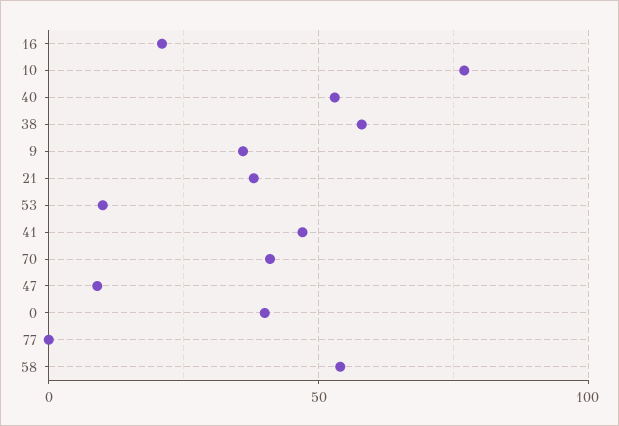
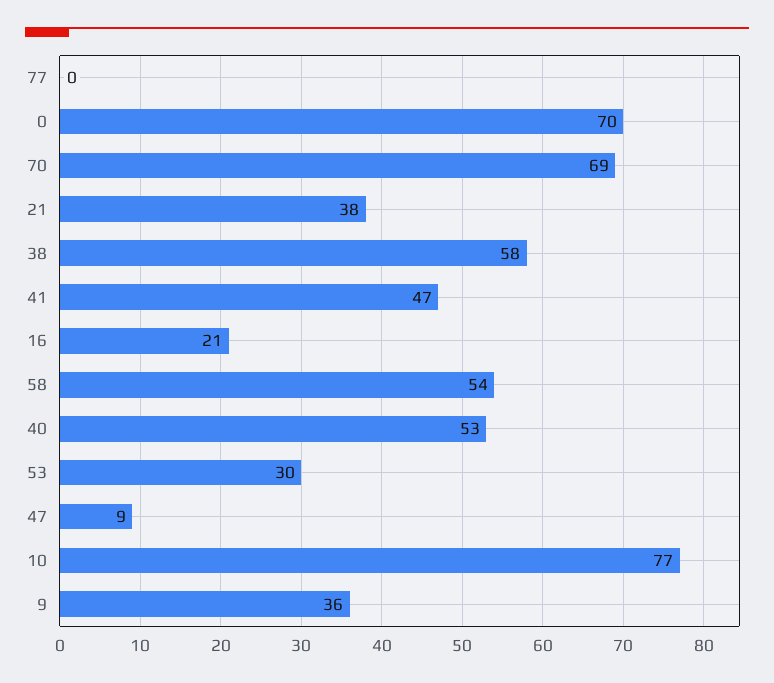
  {
    "16": 21,
    "10": 77,
    "40": 53,
    "38": 58,
    "9": 36,
    "21": 38,
-   "53": 10,
+   "53": 30,
    "41": 47,
-   "70": 40,
+   "70": 69,
    "47": 9,
-   "0": 40,
+   "0": 70,
    "77": 0,
    "58": 54
  }

